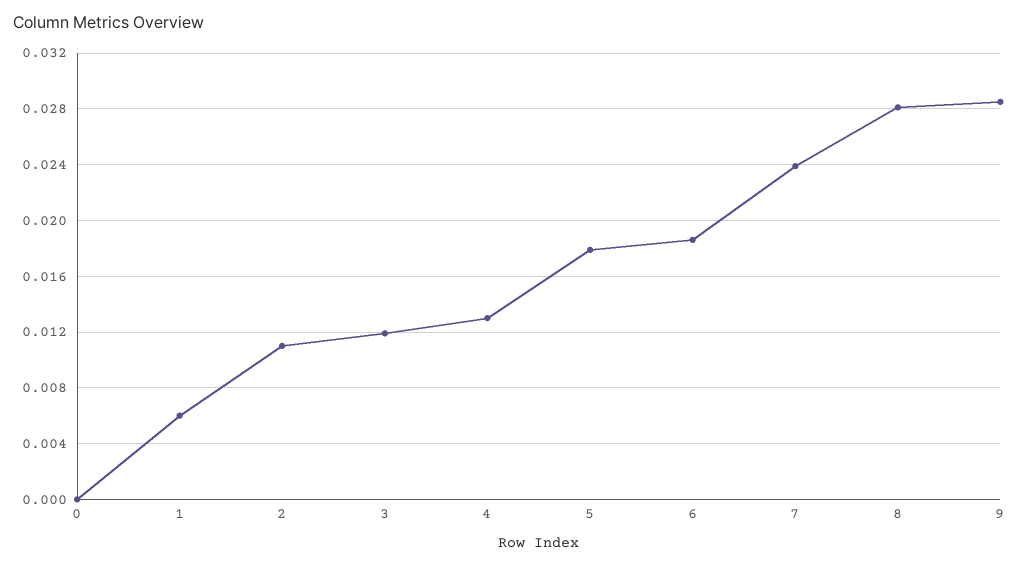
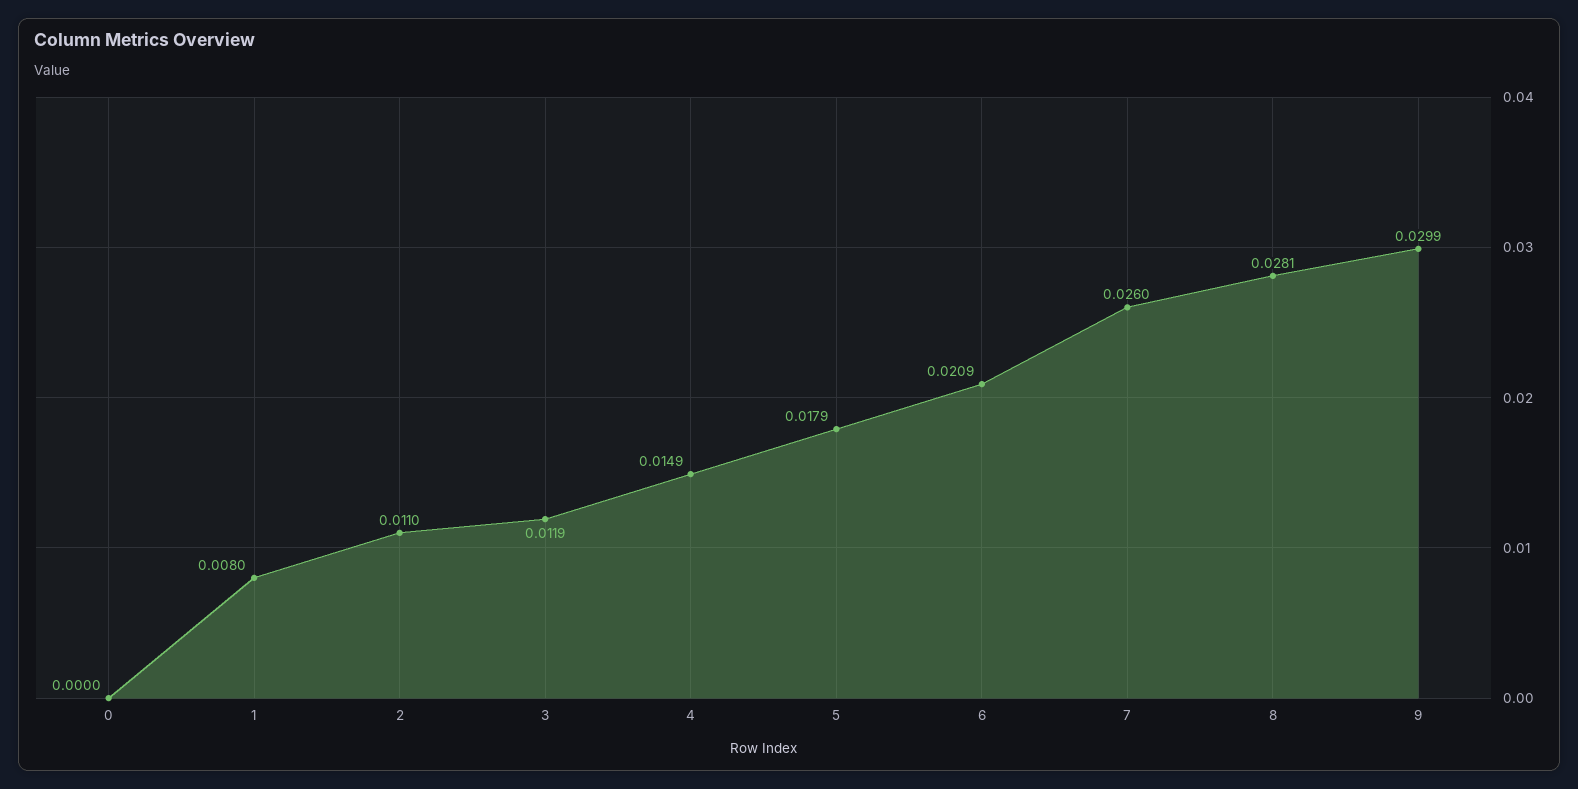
  {
    "0": 0,
-   "1": 0.006,
+   "1": 0.008,
    "2": 0.011,
    "3": 0.0119,
-   "4": 0.013,
+   "4": 0.0149,
    "5": 0.0179,
-   "6": 0.0185,
+   "6": 0.0209,
-   "7": 0.024,
+   "7": 0.026,
    "8": 0.0281,
-   "9": 0.0285
+   "9": 0.0299
  }

